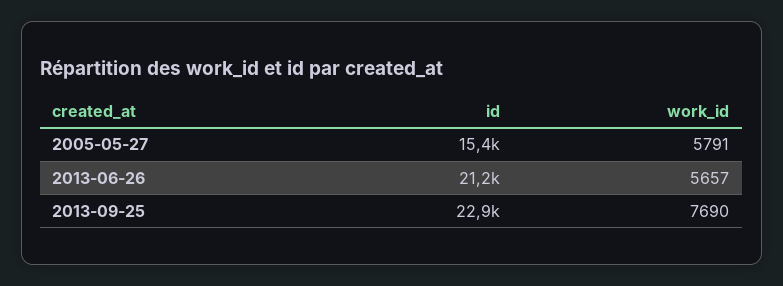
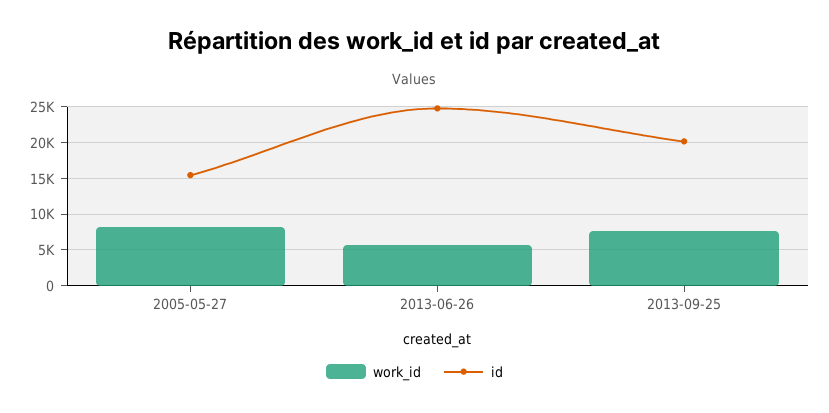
  {
    "id": {
      "2005-05-27": 15400,
-     "2013-06-26": 21200,
+     "2013-06-26": 25000,
-     "2013-09-25": 22900
+     "2013-09-25": 20000
    },
    "work_id": {
-     "2005-05-27": 5791,
+     "2005-05-27": 8000,
      "2013-06-26": 5657,
      "2013-09-25": 7690
    }
  }

